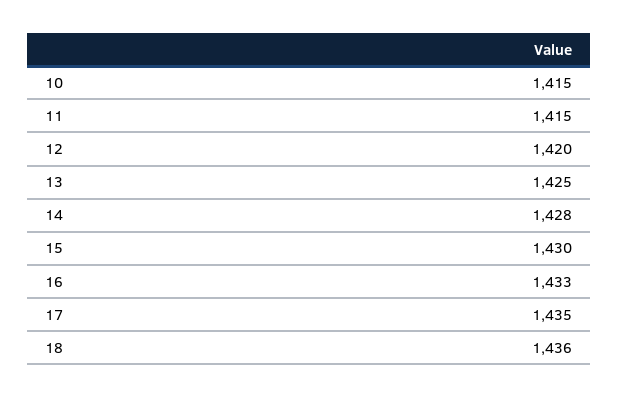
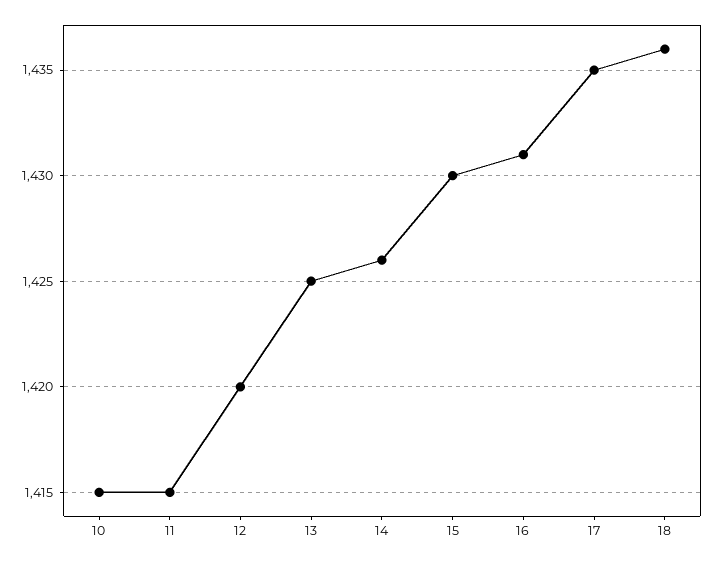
  {
    "10": 1415,
    "11": 1415,
    "12": 1420,
    "13": 1425,
-   "14": 1428,
+   "14": 1426,
    "15": 1430,
-   "16": 1433,
+   "16": 1431,
    "17": 1435,
    "18": 1436
  }

